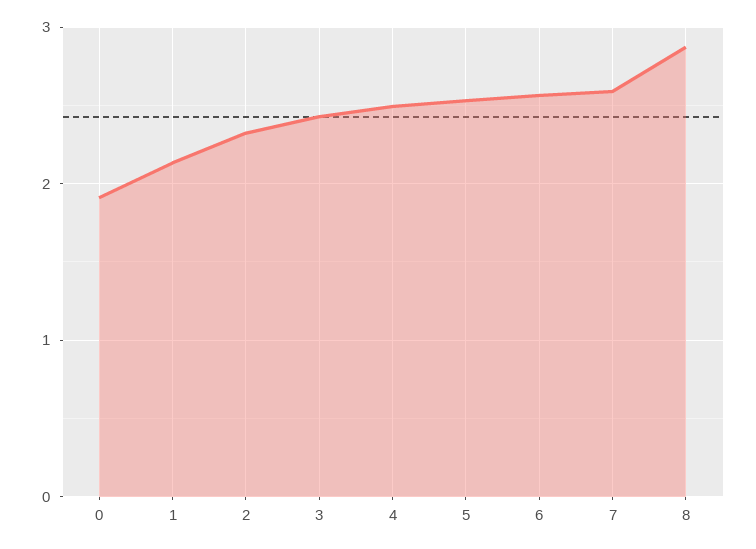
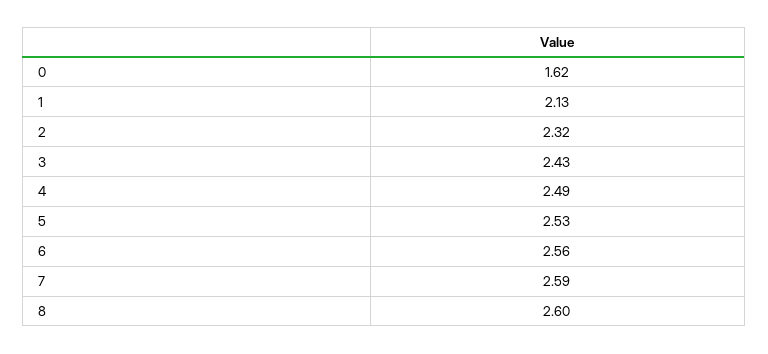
  {
-   "0": 1.9,
+   "0": 1.62,
    "1": 2.13,
    "2": 2.32,
    "3": 2.43,
    "4": 2.49,
    "5": 2.53,
    "6": 2.56,
    "7": 2.59,
-   "8": 2.9
+   "8": 2.6
  }

